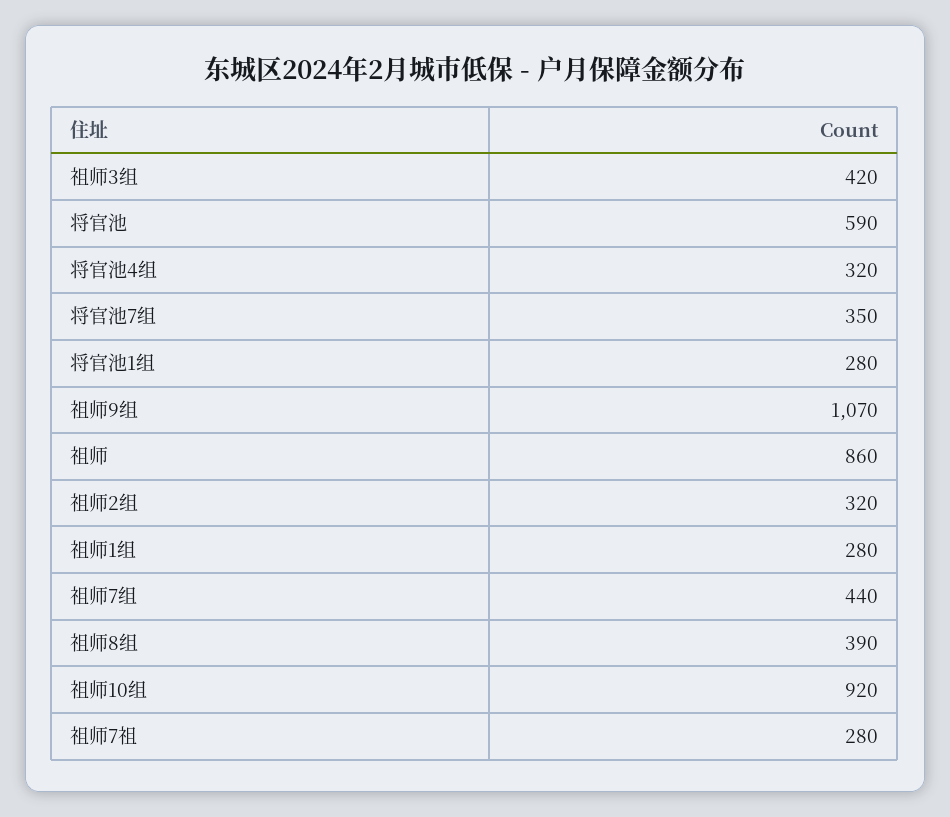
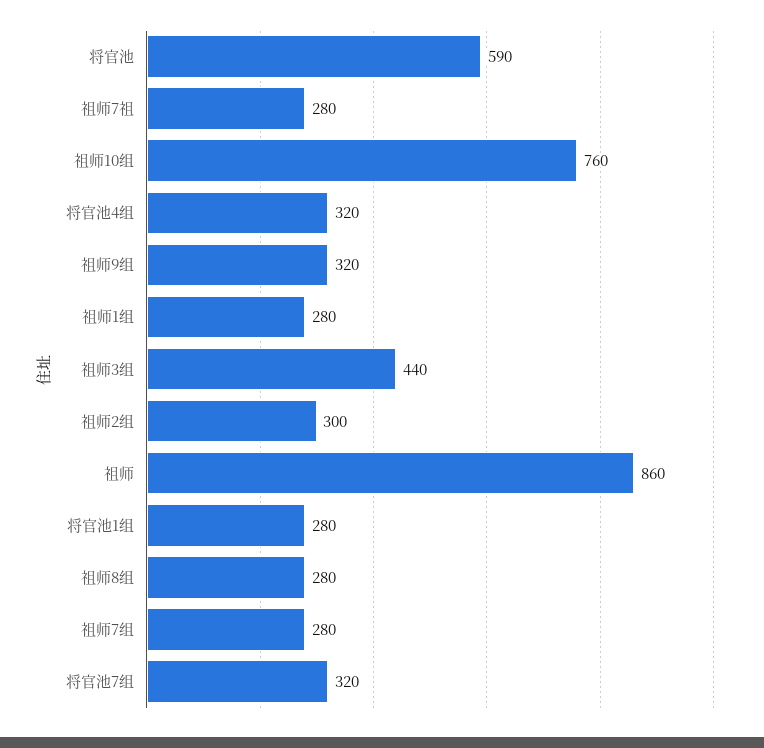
  {
-   "祖师3组": 420,
+   "祖师3组": 440,
    "将官池": 590,
    "将官池4组": 320,
-   "将官池7组": 350,
+   "将官池7组": 320,
    "将官池1组": 280,
-   "祖师9组": 1070,
+   "祖师9组": 320,
    "祖师": 860,
-   "祖师2组": 320,
+   "祖师2组": 300,
    "祖师1组": 280,
-   "祖师7组": 440,
+   "祖师7组": 280,
-   "祖师8组": 390,
+   "祖师8组": 280,
-   "祖师10组": 920,
+   "祖师10组": 760,
    "祖师7祖": 280
  }

